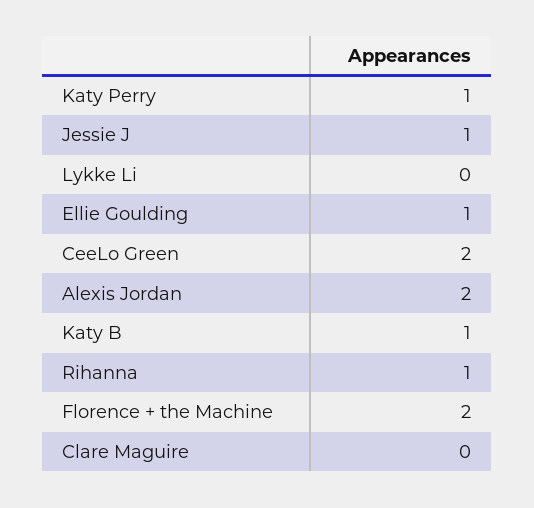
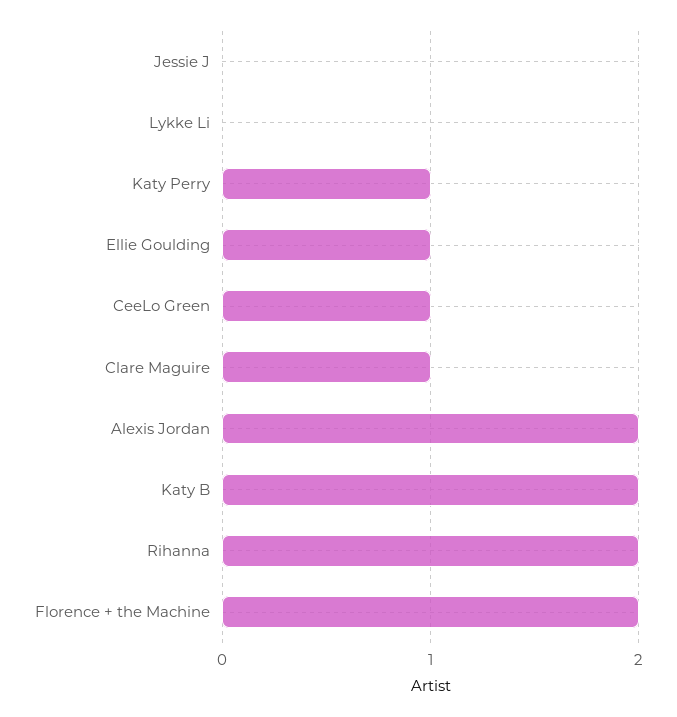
  {
    "Katy Perry": 1,
-   "Jessie J": 1,
+   "Jessie J": 0,
    "Lykke Li": 0,
    "Ellie Goulding": 1,
-   "CeeLo Green": 2,
+   "CeeLo Green": 1,
    "Alexis Jordan": 2,
-   "Katy B": 1,
+   "Katy B": 2,
-   "Rihanna": 1,
+   "Rihanna": 2,
    "Florence + the Machine": 2,
-   "Clare Maguire": 0
+   "Clare Maguire": 1
  }

